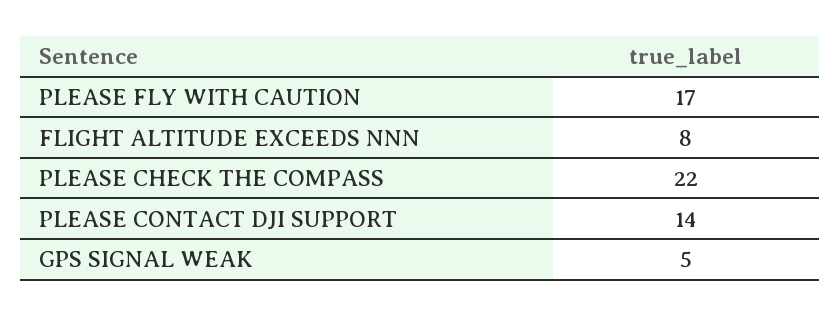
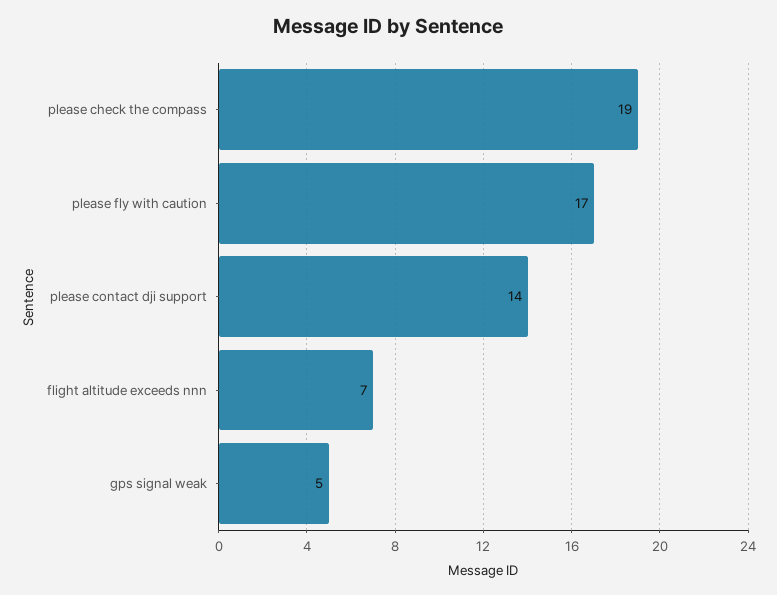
  {
    "PLEASE FLY WITH CAUTION": 17,
-   "FLIGHT ALTITUDE EXCEEDS NNN": 8,
+   "FLIGHT ALTITUDE EXCEEDS NNN": 7,
-   "PLEASE CHECK THE COMPASS": 22,
+   "PLEASE CHECK THE COMPASS": 19,
    "PLEASE CONTACT DJI SUPPORT": 14,
    "GPS SIGNAL WEAK": 5
  }

